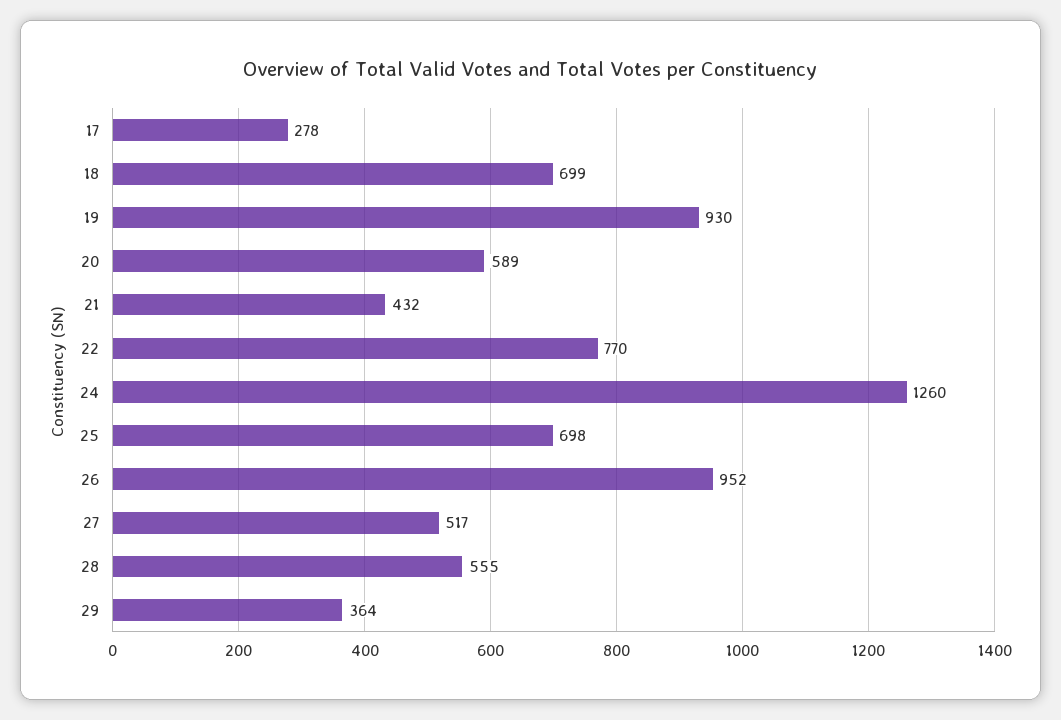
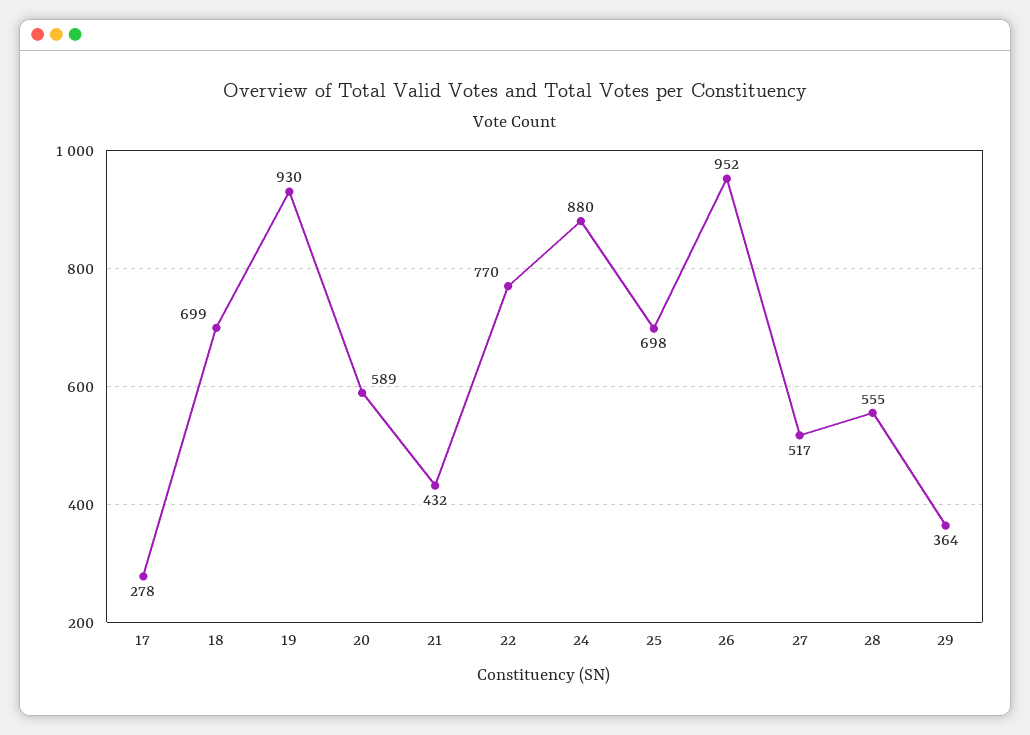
  {
    "17": 278,
    "18": 699,
    "19": 930,
    "20": 589,
    "21": 432,
    "22": 770,
-   "24": 1260,
+   "24": 880,
    "25": 698,
    "26": 952,
    "27": 517,
    "28": 555,
    "29": 364
  }

